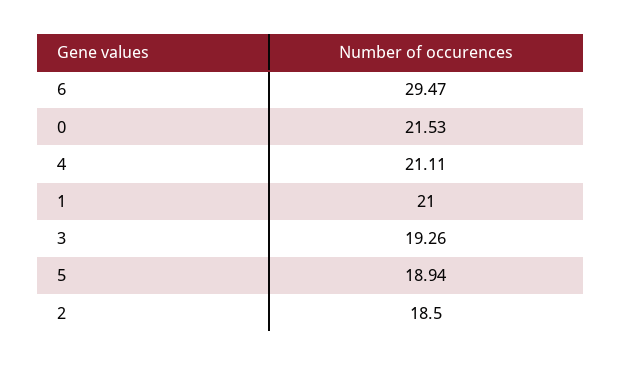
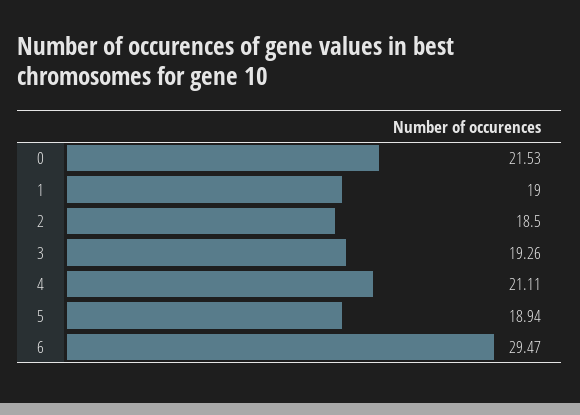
  {
    "6": 29.47,
    "0": 21.53,
    "4": 21.11,
-   "1": 21,
+   "1": 19,
    "3": 19.26,
    "5": 18.94,
    "2": 18.5
  }

